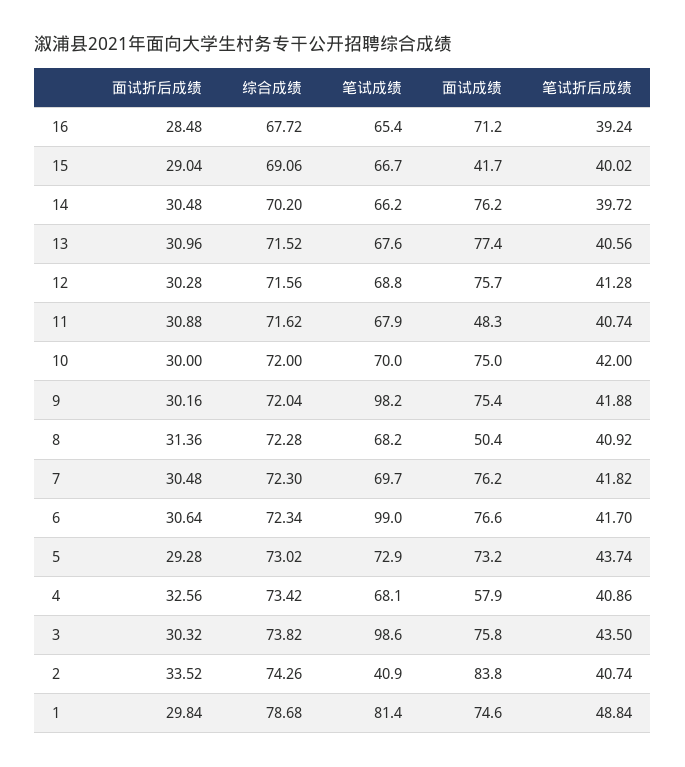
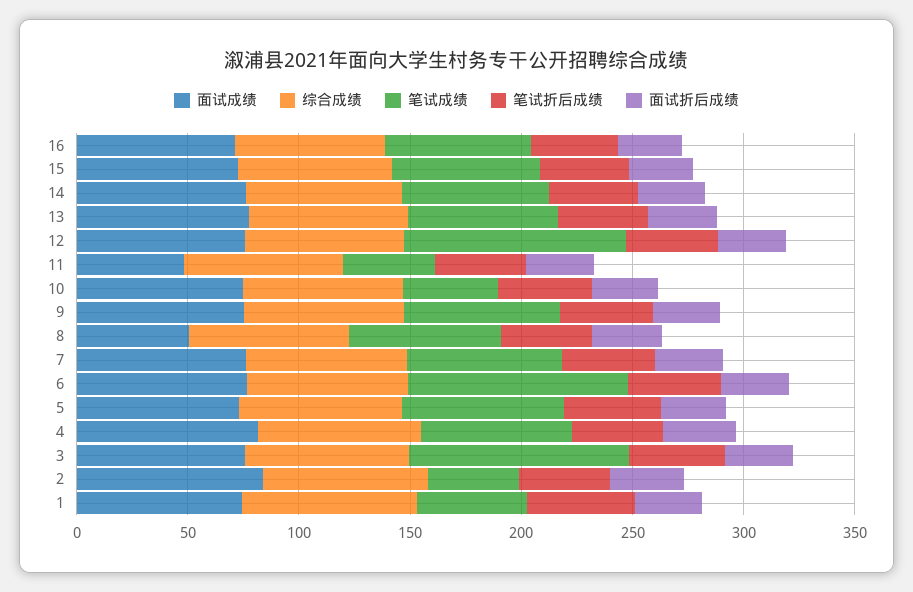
  {
    "面试折后成绩": {
      "16": 28.48,
      "15": 29.04,
      "14": 30.48,
      "13": 30.96,
      "12": 30.28,
      "11": 30.88,
      "10": 30,
      "9": 30.16,
      "8": 31.36,
      "7": 30.48,
      "6": 30.64,
      "5": 29.28,
      "4": 32.56,
      "3": 30.32,
      "2": 33.52,
      "1": 29.84
    },
    "综合成绩": {
      "16": 67.72,
      "15": 69.06,
      "14": 70.2,
      "13": 71.52,
      "12": 71.56,
      "11": 71.62,
      "10": 72,
      "9": 72.04,
      "8": 72.28,
      "7": 72.3,
      "6": 72.34,
      "5": 73.02,
      "4": 73.42,
      "3": 73.82,
      "2": 74.26,
      "1": 78.68
    },
    "笔试成绩": {
      "16": 65.4,
      "15": 66.7,
      "14": 66.2,
      "13": 67.6,
-     "12": 68.8,
+     "12": 100,
-     "11": 67.9,
+     "11": 40,
-     "10": 70,
+     "10": 40,
-     "9": 98.2,
+     "9": 70,
      "8": 68.2,
      "7": 69.7,
      "6": 99,
      "5": 72.9,
      "4": 68.1,
      "3": 98.6,
      "2": 40.9,
-     "1": 81.4
+     "1": 50
    },
    "面试成绩": {
      "16": 71.2,
-     "15": 41.7,
+     "15": 70,
      "14": 76.2,
      "13": 77.4,
      "12": 75.7,
      "11": 48.3,
      "10": 75,
      "9": 75.4,
      "8": 50.4,
      "7": 76.2,
      "6": 76.6,
      "5": 73.2,
-     "4": 57.9,
+     "4": 80,
      "3": 75.8,
      "2": 83.8,
      "1": 74.6
    },
    "笔试折后成绩": {
      "16": 39.24,
      "15": 40.02,
      "14": 39.72,
      "13": 40.56,
      "12": 41.28,
      "11": 40.74,
      "10": 42,
      "9": 41.88,
      "8": 40.92,
      "7": 41.82,
      "6": 41.7,
      "5": 43.74,
      "4": 40.86,
      "3": 43.5,
      "2": 40.74,
      "1": 48.84
    }
  }

